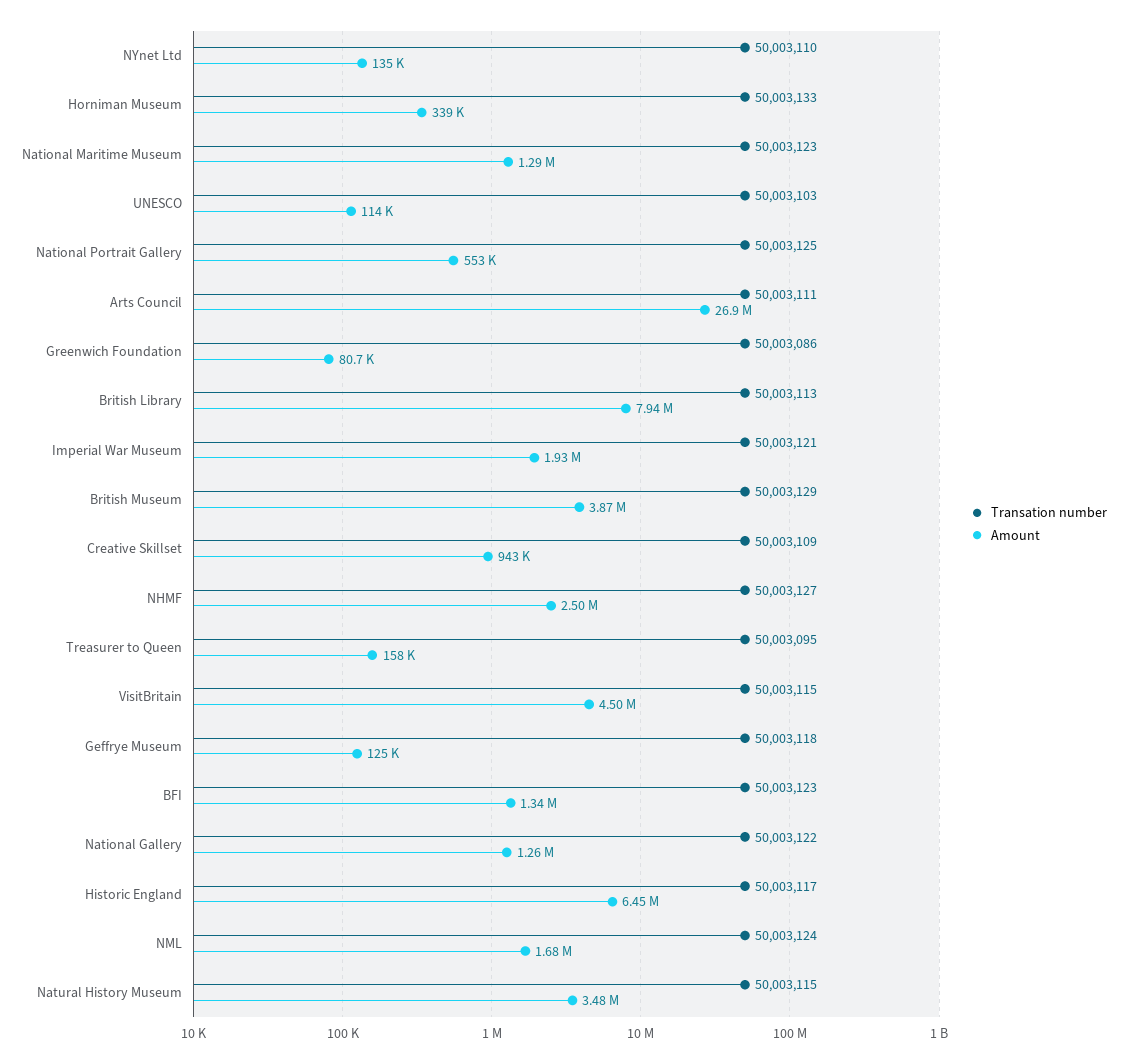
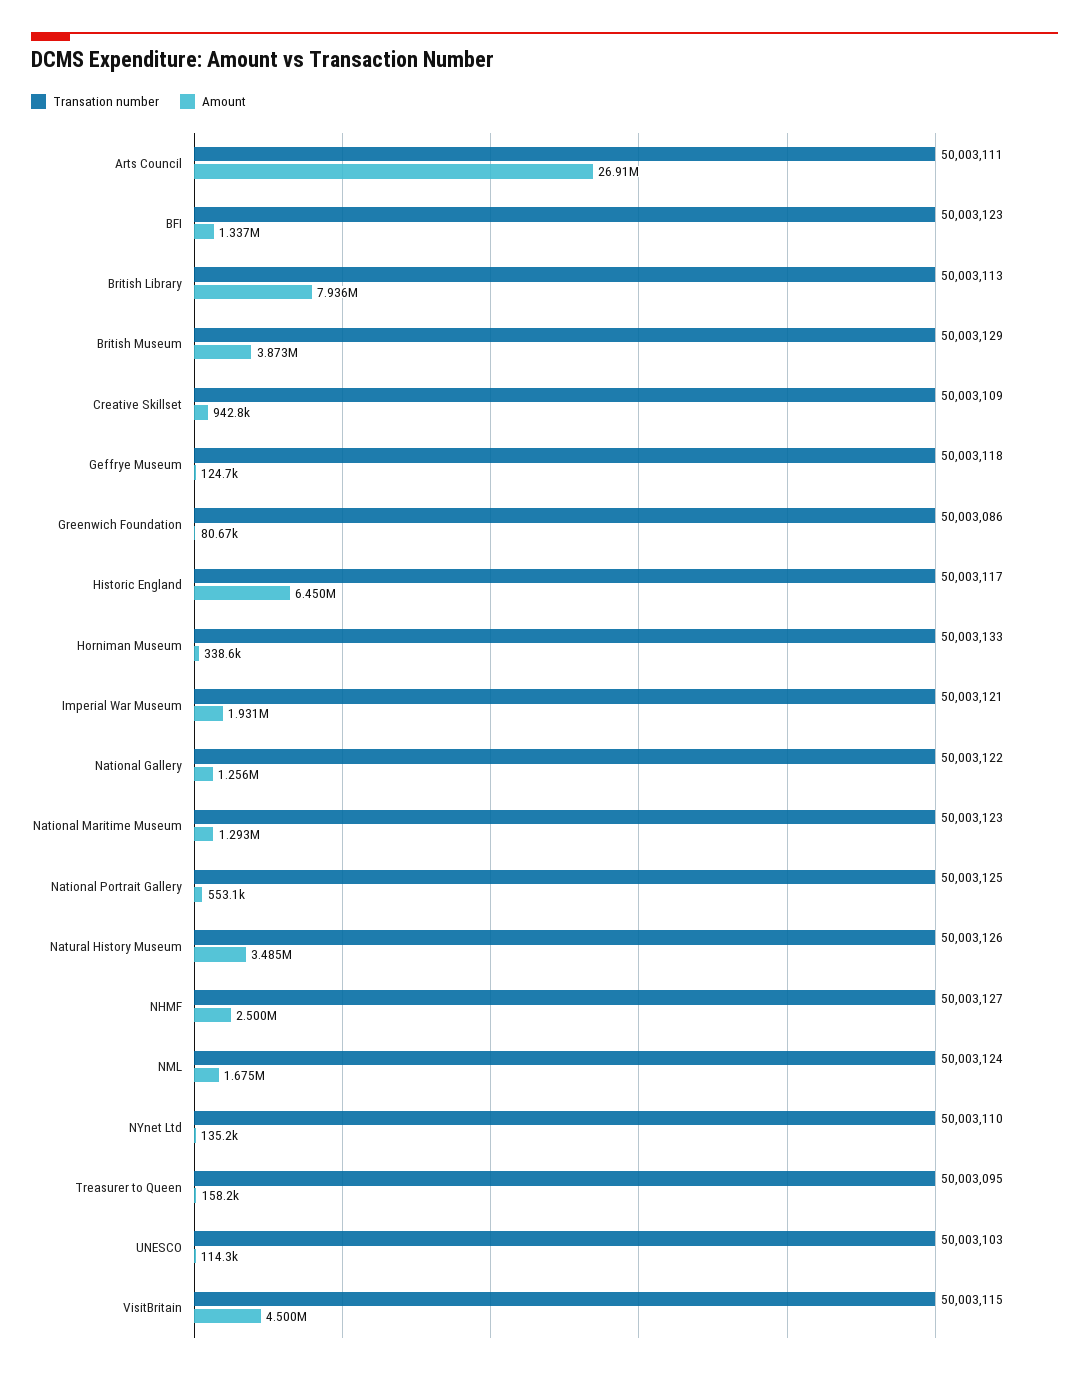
  {
    "Transation number": {
      "NYnet Ltd": 50003110,
      "Horniman Museum": 50003133,
      "National Maritime Museum": 50003123,
      "UNESCO": 50003103,
      "National Portrait Gallery": 50003125,
      "Arts Council": 50003111,
      "Greenwich Foundation": 50003086,
      "British Library": 50003113,
      "Imperial War Museum": 50003121,
      "British Museum": 50003129,
      "Creative Skillset": 50003109,
      "NHMF": 50003127,
      "Treasurer to Queen": 50003095,
      "VisitBritain": 50003115,
      "Geffrye Museum": 50003118,
      "BFI": 50003123,
      "National Gallery": 50003122,
      "Historic England": 50003117,
      "NML": 50003124,
-     "Natural History Museum": 50003115
+     "Natural History Museum": 50003126
    },
    "Amount": {
      "NYnet Ltd": 135200,
      "Horniman Museum": 338600,
      "National Maritime Museum": 1293000,
      "UNESCO": 114300,
      "National Portrait Gallery": 553100,
      "Arts Council": 26910000,
      "Greenwich Foundation": 80670,
      "British Library": 7936000,
      "Imperial War Museum": 1931000,
      "British Museum": 3873000,
      "Creative Skillset": 942800,
      "NHMF": 2500000,
      "Treasurer to Queen": 158200,
      "VisitBritain": 4500000,
      "Geffrye Museum": 124700,
      "BFI": 1337000,
      "National Gallery": 1256000,
      "Historic England": 6450000,
      "NML": 1675000,
      "Natural History Museum": 3485000
    }
  }

